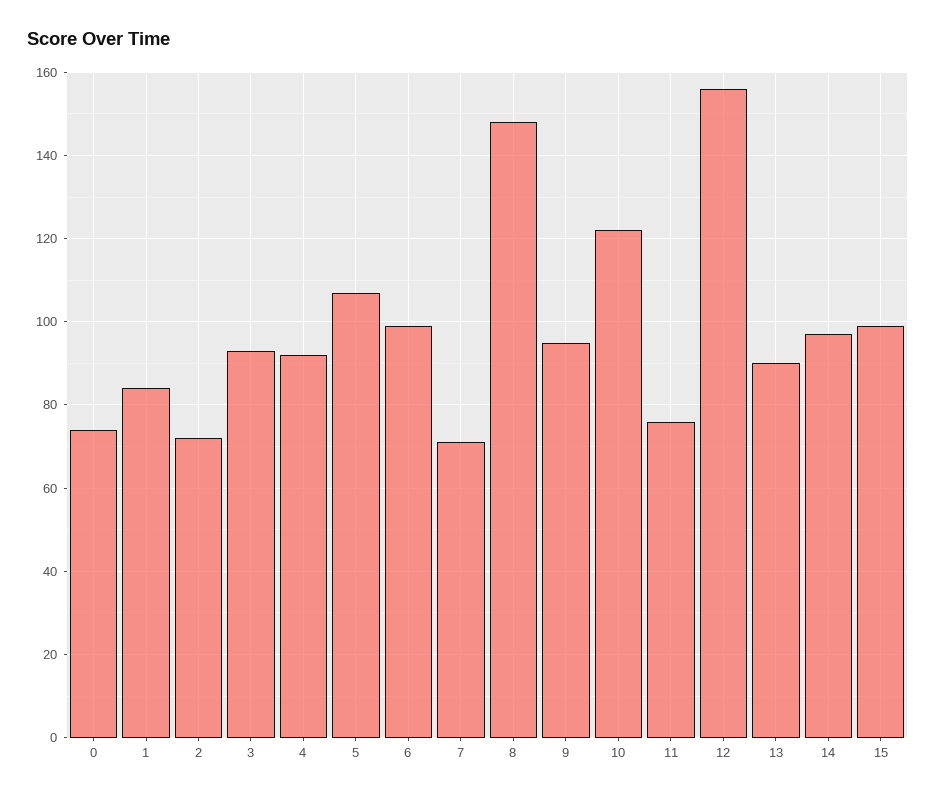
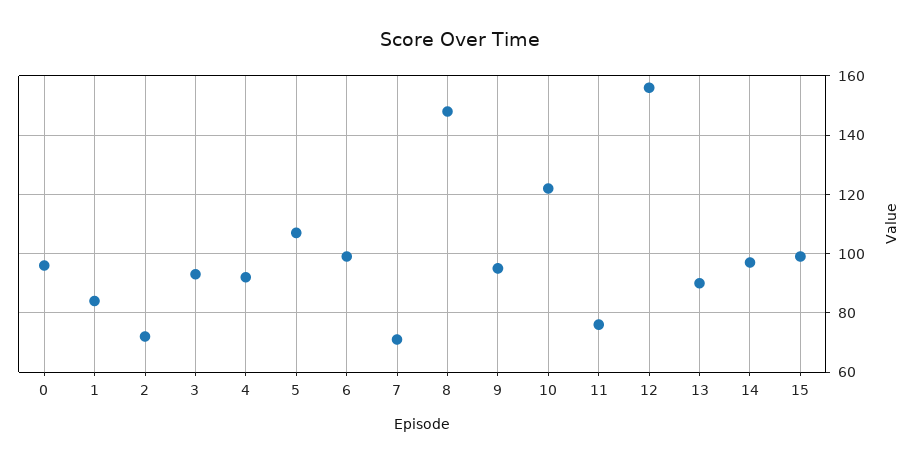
  {
-   "0": 75,
+   "0": 95,
    "1": 85,
    "2": 70,
    "3": 95,
    "4": 90,
    "5": 105,
    "6": 100,
    "7": 70,
    "8": 150,
    "9": 95,
    "10": 120,
    "11": 75,
    "12": 155,
    "13": 90,
    "14": 95,
    "15": 100
  }

